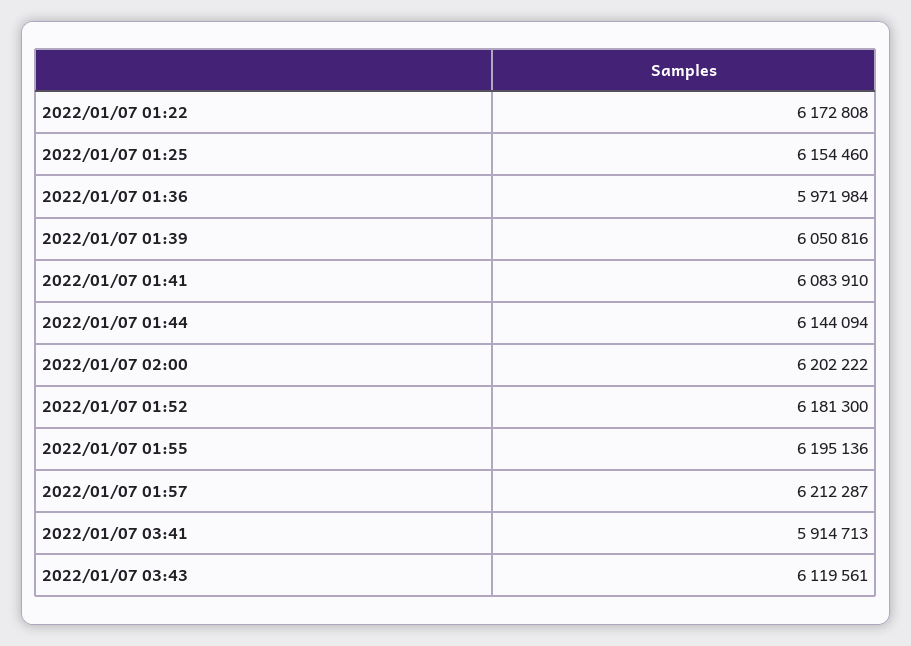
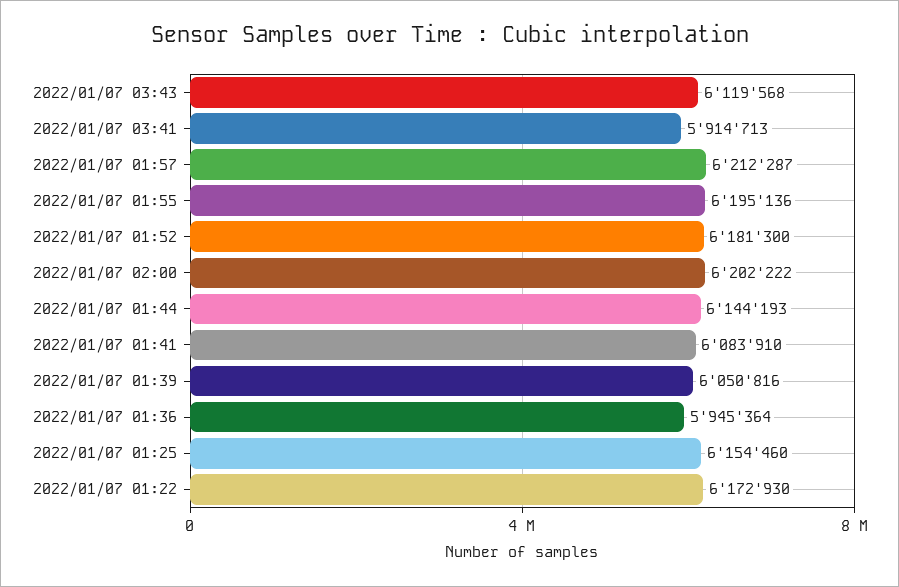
  {
-   "2022/01/07 01:22": 6172808,
+   "2022/01/07 01:22": 6172930,
    "2022/01/07 01:25": 6154460,
-   "2022/01/07 01:36": 5971984,
+   "2022/01/07 01:36": 5945364,
    "2022/01/07 01:39": 6050816,
    "2022/01/07 01:41": 6083910,
-   "2022/01/07 01:44": 6144094,
+   "2022/01/07 01:44": 6144193,
    "2022/01/07 02:00": 6202222,
    "2022/01/07 01:52": 6181300,
    "2022/01/07 01:55": 6195136,
    "2022/01/07 01:57": 6212287,
    "2022/01/07 03:41": 5914713,
-   "2022/01/07 03:43": 6119561
+   "2022/01/07 03:43": 6119568
  }

